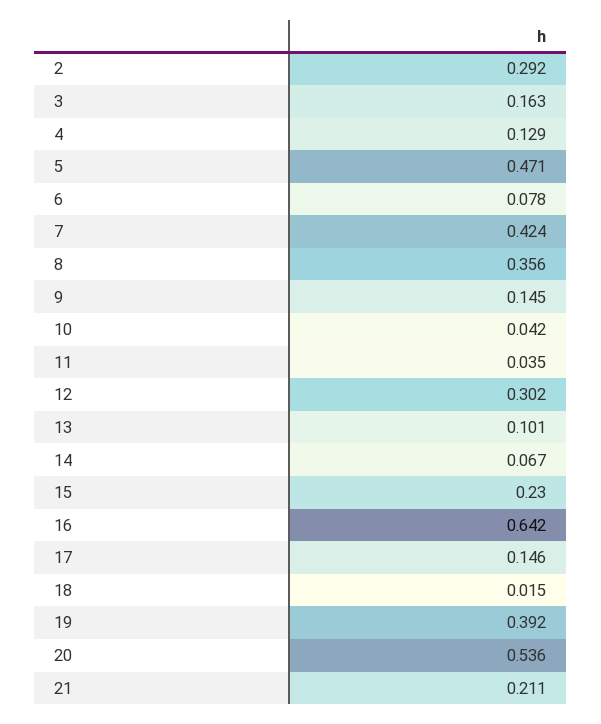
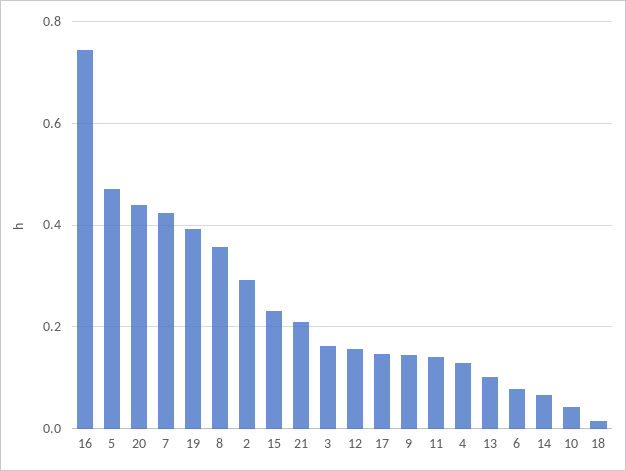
  {
    "2": 0.292,
    "3": 0.163,
    "4": 0.129,
    "5": 0.471,
    "6": 0.078,
    "7": 0.424,
    "8": 0.356,
    "9": 0.145,
    "10": 0.042,
-   "11": 0.035,
+   "11": 0.14,
-   "12": 0.302,
+   "12": 0.16,
    "13": 0.101,
    "14": 0.067,
    "15": 0.23,
-   "16": 0.642,
+   "16": 0.74,
    "17": 0.146,
    "18": 0.015,
    "19": 0.392,
-   "20": 0.536,
+   "20": 0.44,
    "21": 0.211
  }

